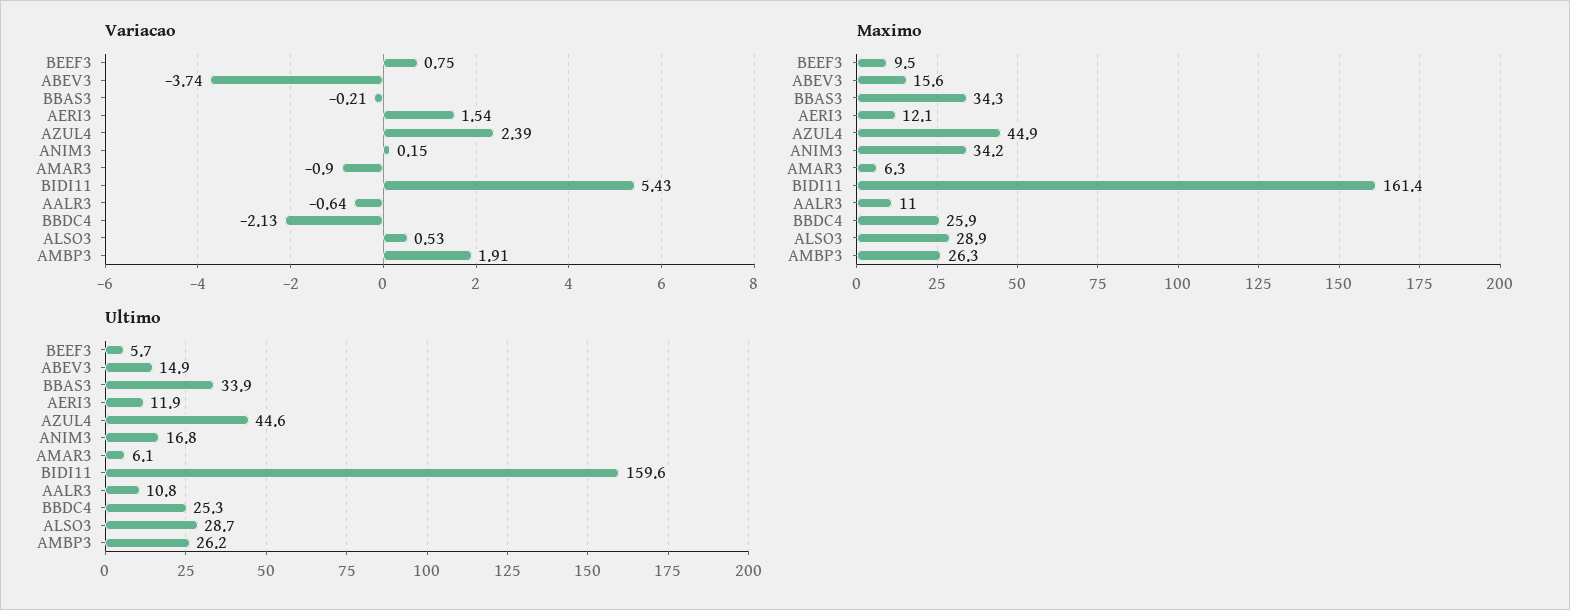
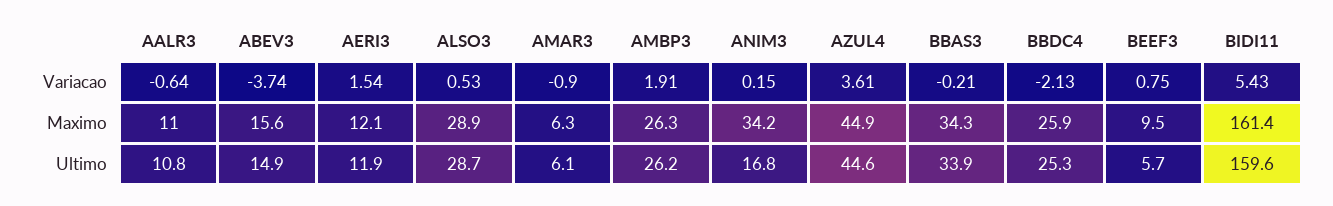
  {
    "Variacao": {
      "BEEF3": 0.75,
      "ABEV3": -3.74,
      "BBAS3": -0.21,
      "AERI3": 1.54,
-     "AZUL4": 2.39,
+     "AZUL4": 3.61,
      "ANIM3": 0.15,
      "AMAR3": -0.9,
      "BIDI11": 5.43,
      "AALR3": -0.64,
      "BBDC4": -2.13,
      "ALSO3": 0.53,
      "AMBP3": 1.91
    },
    "Maximo": {
      "BEEF3": 9.5,
      "ABEV3": 15.6,
      "BBAS3": 34.3,
      "AERI3": 12.1,
      "AZUL4": 44.9,
      "ANIM3": 34.2,
      "AMAR3": 6.3,
      "BIDI11": 161.4,
      "AALR3": 11,
      "BBDC4": 25.9,
      "ALSO3": 28.9,
      "AMBP3": 26.3
    },
    "Ultimo": {
      "BEEF3": 5.7,
      "ABEV3": 14.9,
      "BBAS3": 33.9,
      "AERI3": 11.9,
      "AZUL4": 44.6,
      "ANIM3": 16.8,
      "AMAR3": 6.1,
      "BIDI11": 159.6,
      "AALR3": 10.8,
      "BBDC4": 25.3,
      "ALSO3": 28.7,
      "AMBP3": 26.2
    }
  }

